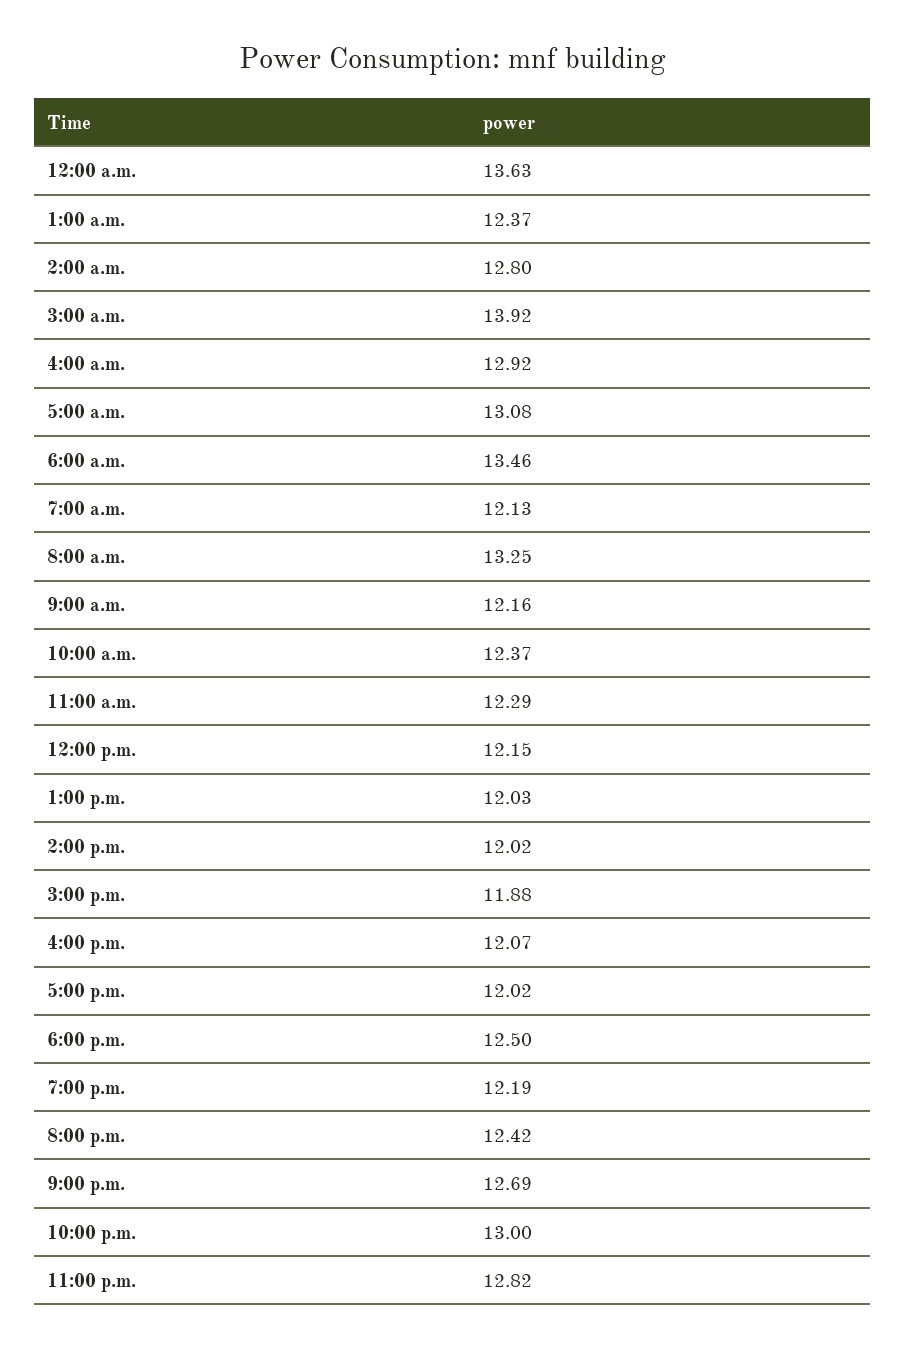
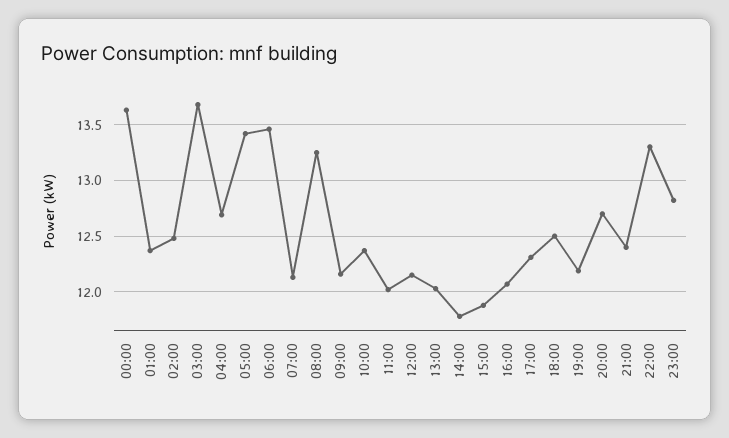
  {
    "12:00 a.m.": 13.63,
    "1:00 a.m.": 12.37,
-   "2:00 a.m.": 12.8,
+   "2:00 a.m.": 12.5,
-   "3:00 a.m.": 13.92,
+   "3:00 a.m.": 13.7,
-   "4:00 a.m.": 12.92,
+   "4:00 a.m.": 12.7,
-   "5:00 a.m.": 13.08,
+   "5:00 a.m.": 13.4,
    "6:00 a.m.": 13.46,
    "7:00 a.m.": 12.13,
    "8:00 a.m.": 13.25,
    "9:00 a.m.": 12.16,
    "10:00 a.m.": 12.37,
-   "11:00 a.m.": 12.29,
+   "11:00 a.m.": 12,
    "12:00 p.m.": 12.15,
    "1:00 p.m.": 12.03,
-   "2:00 p.m.": 12.02,
+   "2:00 p.m.": 11.8,
    "3:00 p.m.": 11.88,
    "4:00 p.m.": 12.07,
-   "5:00 p.m.": 12.02,
+   "5:00 p.m.": 12.3,
    "6:00 p.m.": 12.5,
    "7:00 p.m.": 12.19,
-   "8:00 p.m.": 12.42,
+   "8:00 p.m.": 12.7,
-   "9:00 p.m.": 12.69,
+   "9:00 p.m.": 12.4,
-   "10:00 p.m.": 13,
+   "10:00 p.m.": 13.3,
    "11:00 p.m.": 12.82
  }

